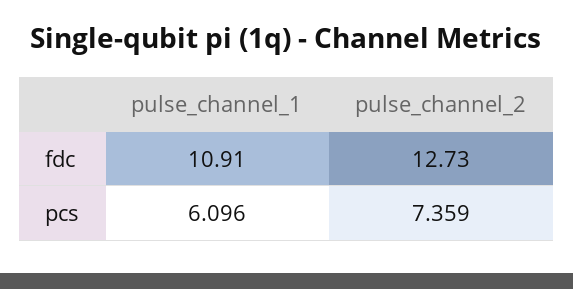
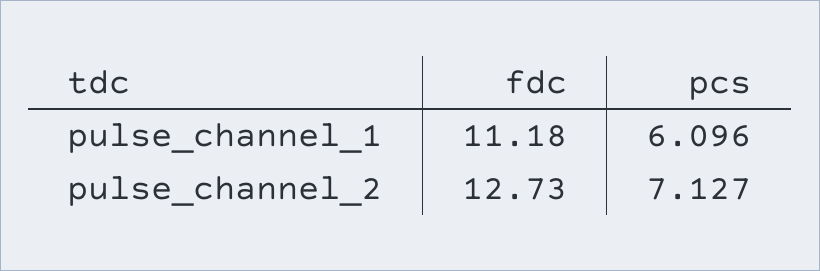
  {
    "pulse_channel_1": {
-     "fdc": 10.91,
+     "fdc": 11.18,
      "pcs": 6.096
    },
    "pulse_channel_2": {
      "fdc": 12.73,
-     "pcs": 7.359
+     "pcs": 7.127
    }
  }

